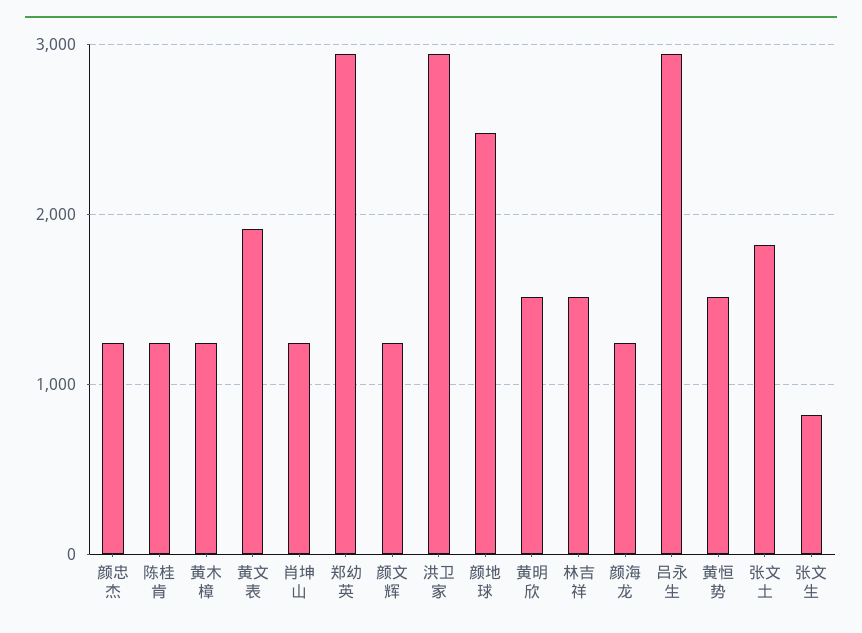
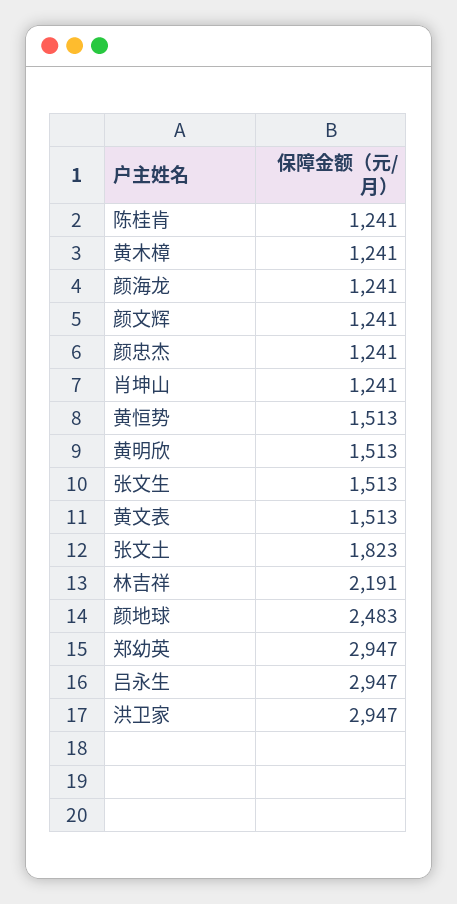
  {
    "颜忠杰": 1241,
    "陈桂肯": 1241,
    "黄木樟": 1241,
-   "黄文表": 1900,
+   "黄文表": 1513,
    "肖坤山": 1241,
    "郑幼英": 2947,
    "颜文辉": 1241,
    "洪卫家": 2947,
    "颜地球": 2483,
    "黄明欣": 1513,
-   "林吉祥": 1500,
+   "林吉祥": 2191,
    "颜海龙": 1241,
    "吕永生": 2947,
    "黄恒势": 1513,
    "张文土": 1823,
-   "张文生": 800
+   "张文生": 1513
  }

